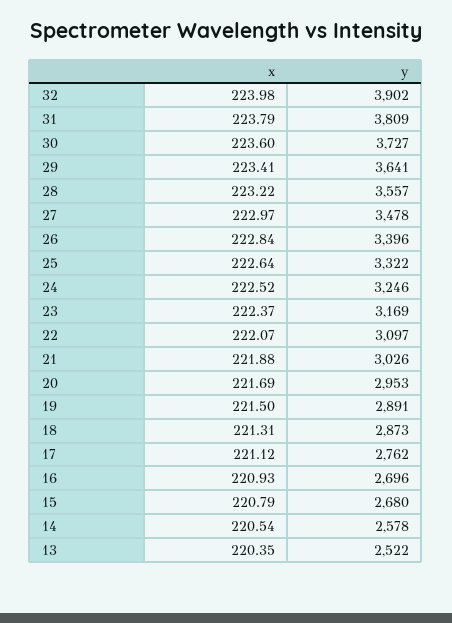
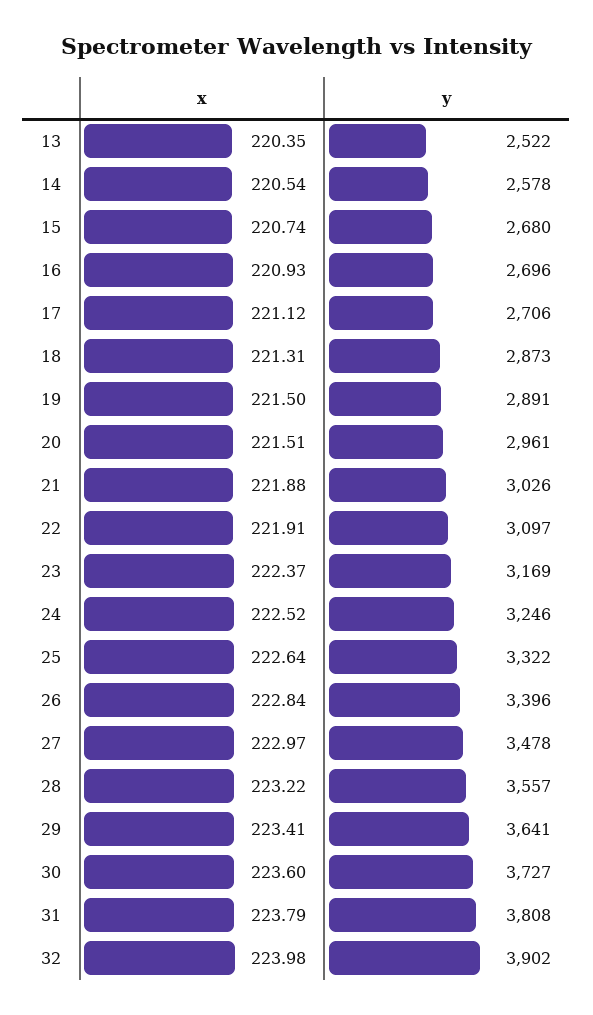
  {
    "x": {
      "32": 223.98,
      "31": 223.79,
      "30": 223.6,
      "29": 223.41,
      "28": 223.22,
      "27": 222.97,
      "26": 222.84,
      "25": 222.64,
      "24": 222.52,
      "23": 222.37,
-     "22": 222.07,
+     "22": 221.91,
      "21": 221.88,
-     "20": 221.69,
+     "20": 221.51,
      "19": 221.5,
      "18": 221.31,
      "17": 221.12,
      "16": 220.93,
-     "15": 220.79,
+     "15": 220.74,
      "14": 220.54,
      "13": 220.35
    },
    "y": {
      "32": 3902,
-     "31": 3809,
+     "31": 3808,
      "30": 3727,
      "29": 3641,
      "28": 3557,
      "27": 3478,
      "26": 3396,
      "25": 3322,
      "24": 3246,
      "23": 3169,
      "22": 3097,
      "21": 3026,
-     "20": 2953,
+     "20": 2961,
      "19": 2891,
      "18": 2873,
-     "17": 2762,
+     "17": 2706,
      "16": 2696,
      "15": 2680,
      "14": 2578,
      "13": 2522
    }
  }

